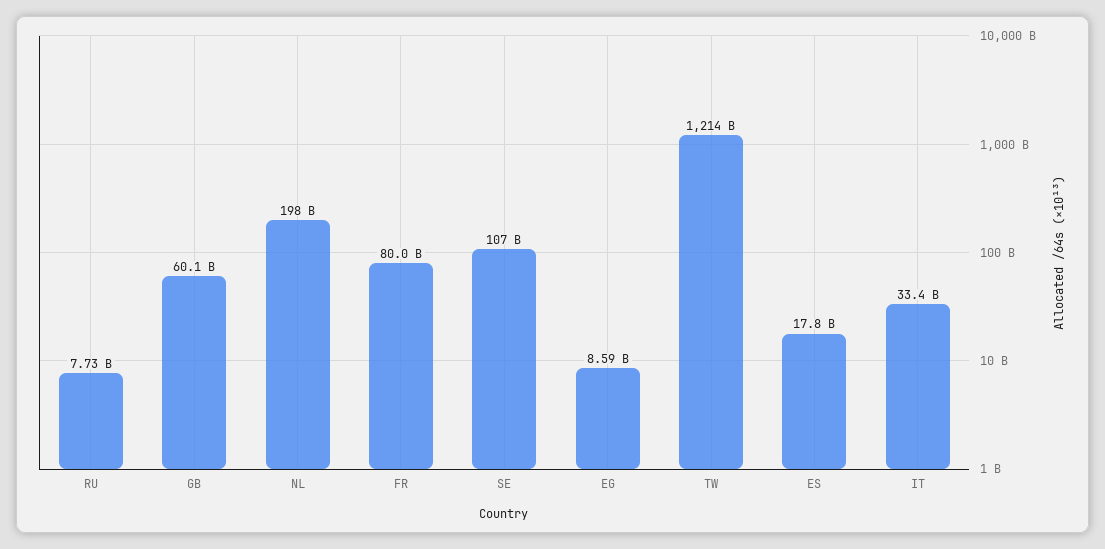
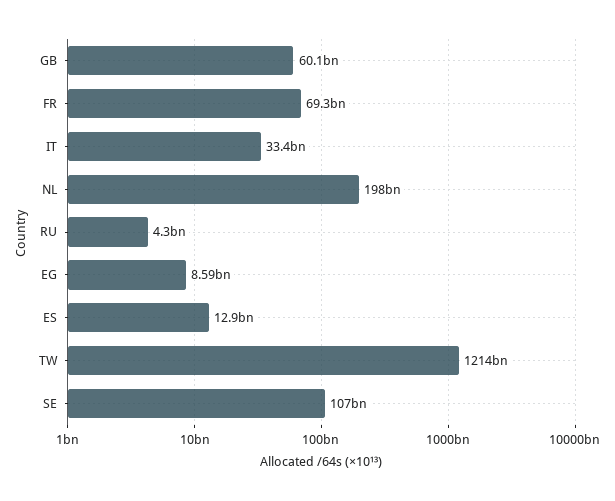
  {
-   "RU": 7730000000,
+   "RU": 4300000000,
    "GB": 60100000000,
    "NL": 198000000000,
-   "FR": 80000000000,
+   "FR": 69300000000,
    "SE": 107000000000,
    "EG": 8590000000,
    "TW": 1214000000000,
-   "ES": 17800000000,
+   "ES": 12900000000,
    "IT": 33400000000
  }

